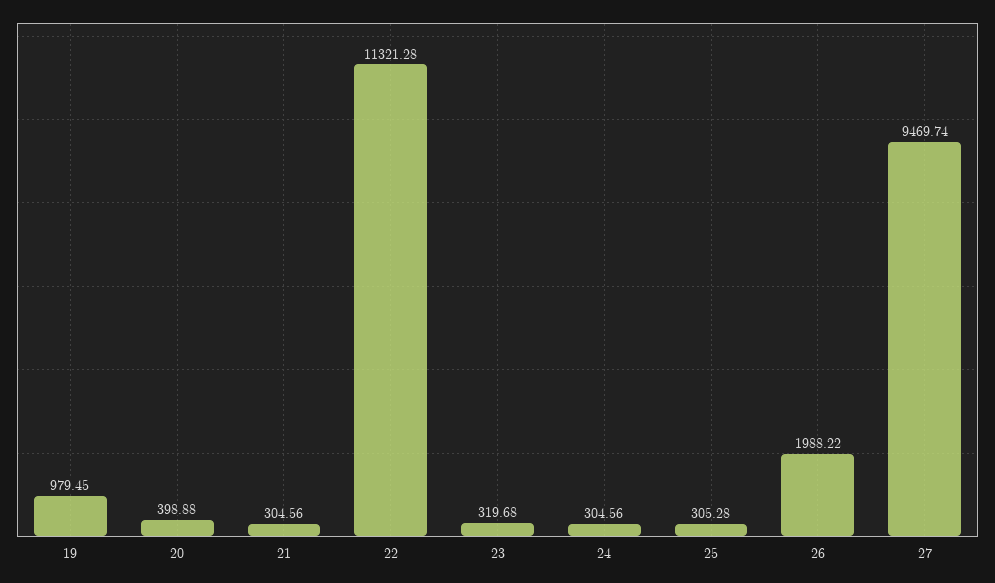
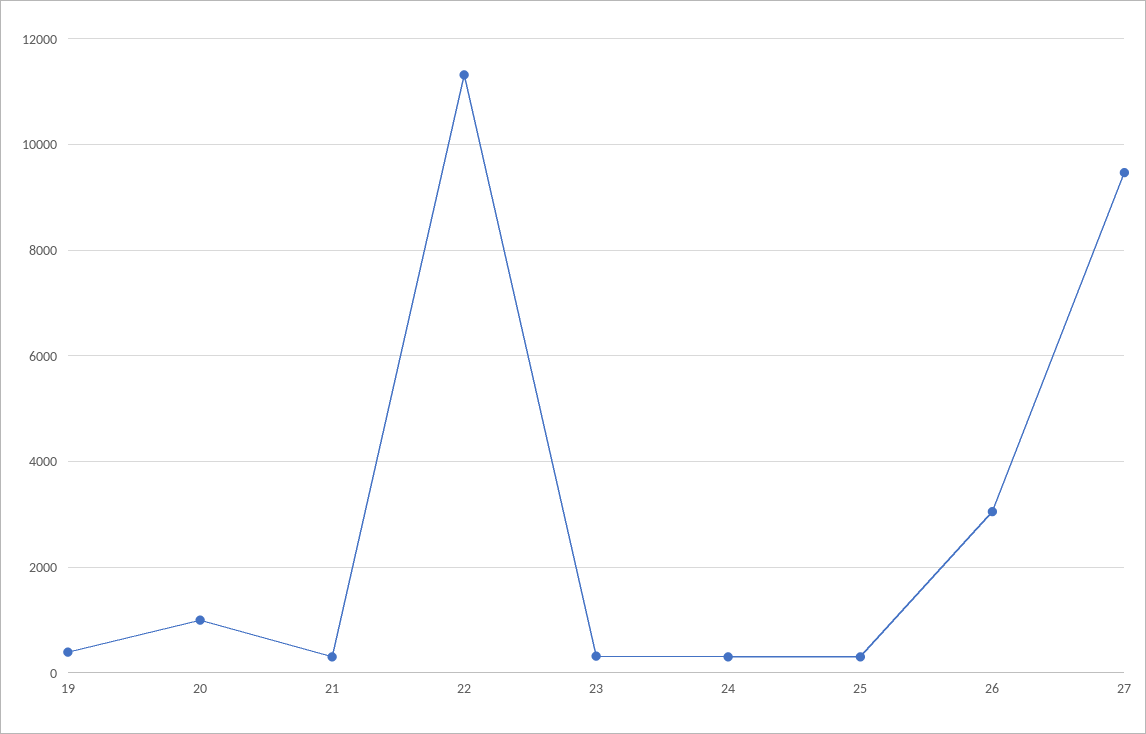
  {
-   "19": 979.45,
+   "19": 400,
-   "20": 398.88,
+   "20": 1000,
    "21": 304.56,
    "22": 11321.28,
    "23": 319.68,
    "24": 304.56,
    "25": 305.28,
-   "26": 1988.22,
+   "26": 3000,
    "27": 9469.74
  }

